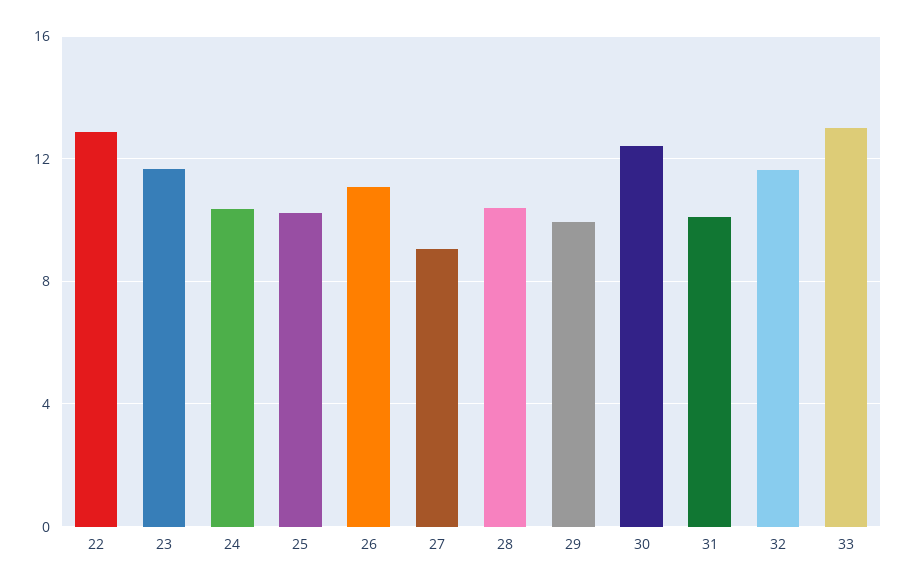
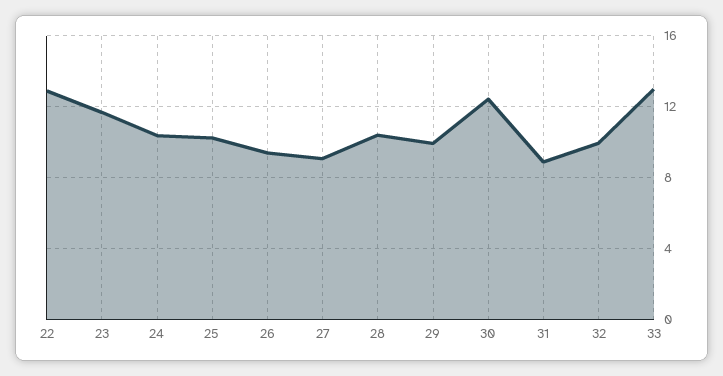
  {
    "22": 13,
    "23": 11.5,
    "24": 10.5,
    "25": 10.5,
-   "26": 11,
+   "26": 9.5,
    "27": 9,
    "28": 10.5,
    "29": 10,
    "30": 12.5,
-   "31": 10,
+   "31": 9,
-   "32": 11.5,
+   "32": 10,
    "33": 13
  }

